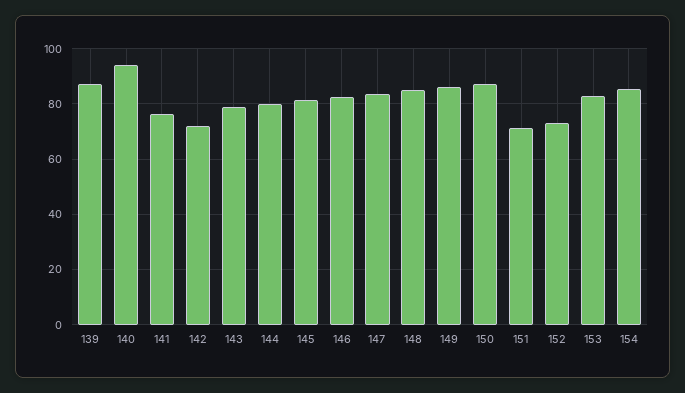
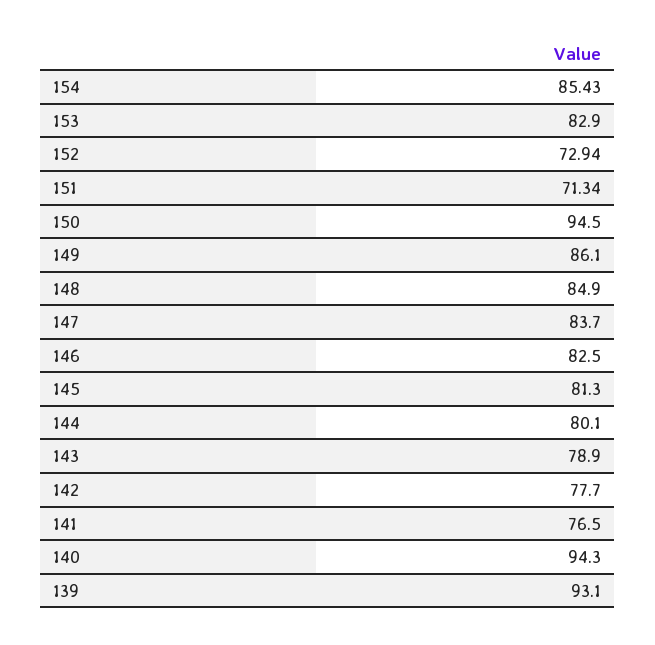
  {
-   "139": 87.5,
+   "139": 93.1,
    "140": 94.3,
    "141": 76.5,
-   "142": 72.5,
+   "142": 77.7,
    "143": 78.9,
    "144": 80.1,
    "145": 81.3,
    "146": 82.5,
    "147": 83.7,
    "148": 84.9,
    "149": 86.1,
-   "150": 87.5,
+   "150": 94.5,
    "151": 71.34,
    "152": 72.94,
    "153": 82.9,
    "154": 85.43
  }

